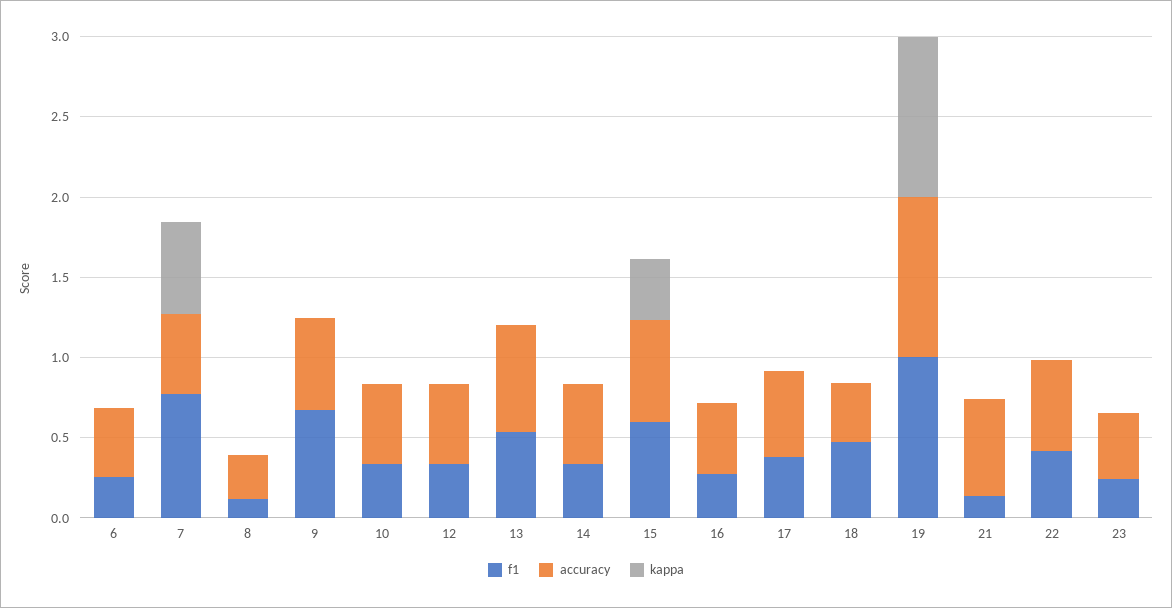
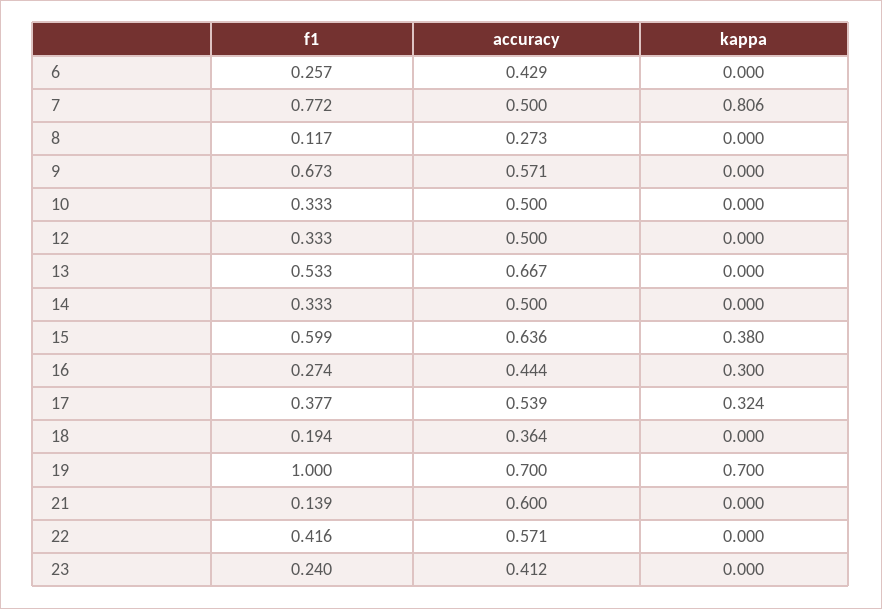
  {
    "f1": {
      "6": 0.257,
      "7": 0.772,
      "8": 0.117,
      "9": 0.673,
      "10": 0.333,
      "12": 0.333,
      "13": 0.533,
      "14": 0.333,
      "15": 0.599,
      "16": 0.274,
      "17": 0.377,
-     "18": 0.5,
+     "18": 0.194,
      "19": 1,
      "21": 0.139,
      "22": 0.416,
      "23": 0.24
    },
    "accuracy": {
      "6": 0.429,
      "7": 0.5,
      "8": 0.273,
      "9": 0.571,
      "10": 0.5,
      "12": 0.5,
      "13": 0.667,
      "14": 0.5,
      "15": 0.636,
      "16": 0.444,
      "17": 0.539,
      "18": 0.364,
-     "19": 1,
+     "19": 0.7,
      "21": 0.6,
      "22": 0.571,
      "23": 0.412
    },
    "kappa": {
      "6": 0,
-     "7": 0.6,
+     "7": 0.806,
      "8": 0,
      "9": 0,
      "10": 0,
      "12": 0,
      "13": 0,
      "14": 0,
      "15": 0.38,
-     "16": 0,
+     "16": 0.3,
-     "17": 0,
+     "17": 0.324,
      "18": 0,
-     "19": 1,
+     "19": 0.7,
      "21": 0,
      "22": 0,
      "23": 0
    }
  }

